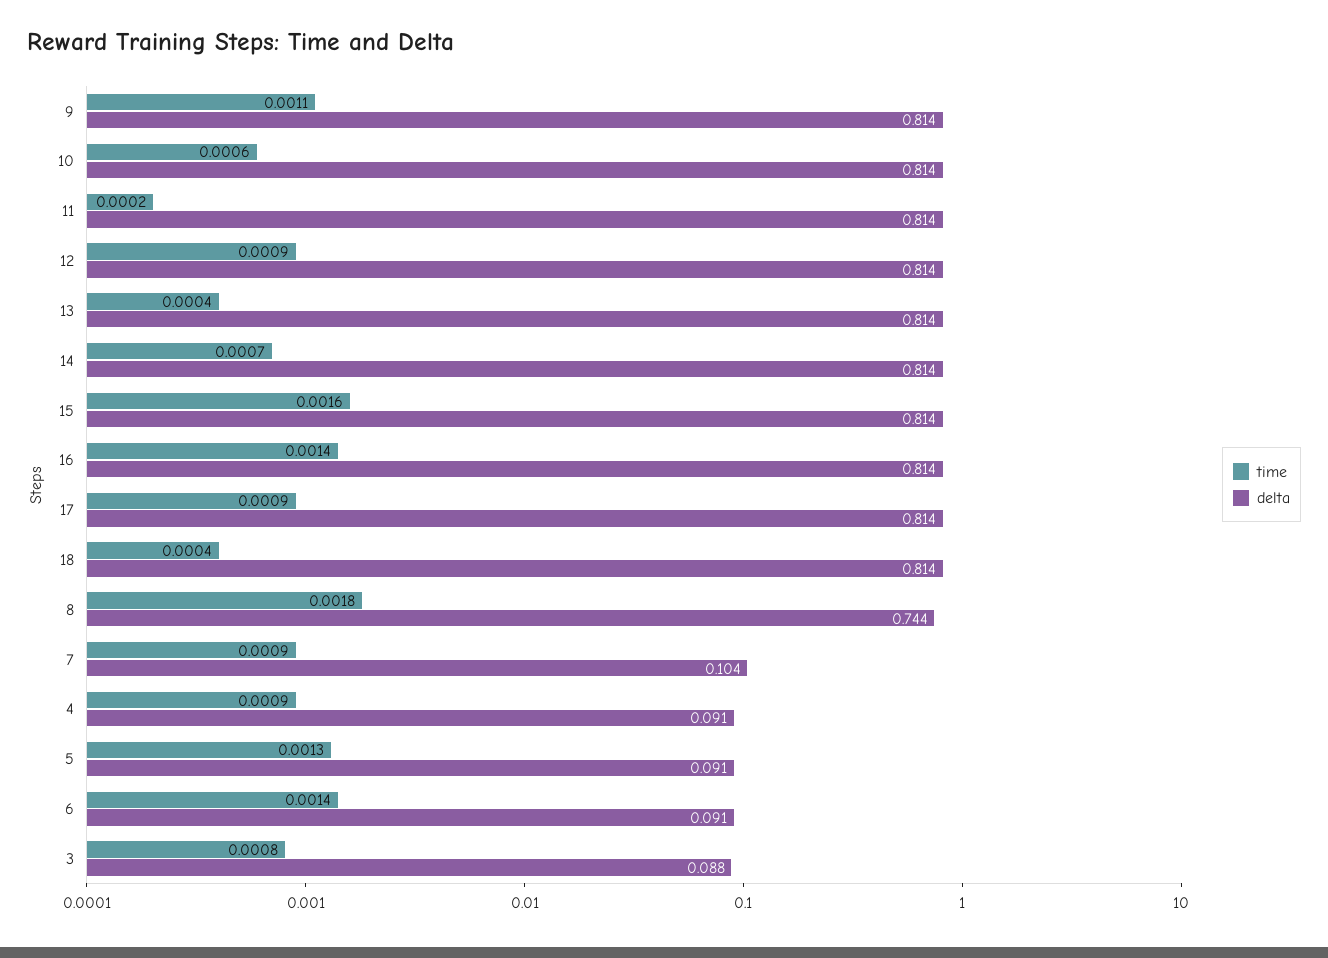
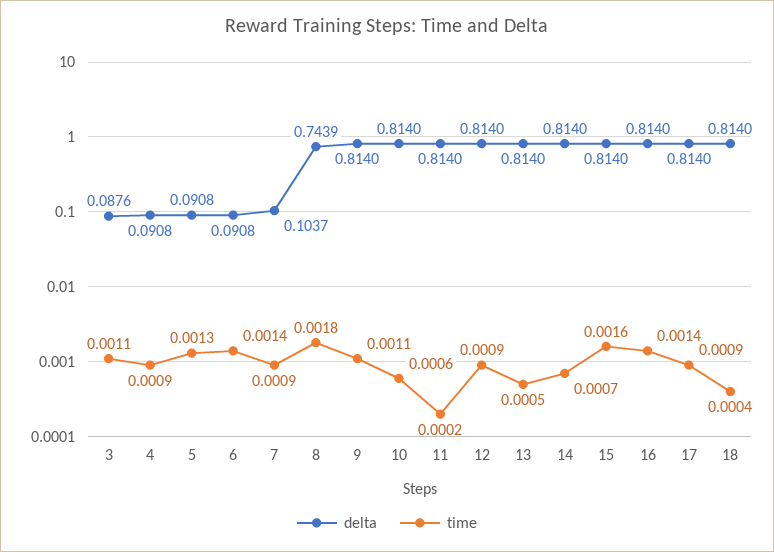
  {
    "time": {
      "9": 0.0011,
      "10": 0.0006,
      "11": 0.0002,
      "12": 0.0009,
-     "13": 0.0004,
+     "13": 0.0005,
      "14": 0.0007,
      "15": 0.0016,
      "16": 0.0014,
      "17": 0.0009,
      "18": 0.0004,
      "8": 0.0018,
      "7": 0.0009,
      "4": 0.0009,
      "5": 0.0013,
      "6": 0.0014,
-     "3": 0.0008
+     "3": 0.0011
    },
    "delta": {
      "9": 0.814,
      "10": 0.814,
      "11": 0.814,
      "12": 0.814,
      "13": 0.814,
      "14": 0.814,
      "15": 0.814,
      "16": 0.814,
      "17": 0.814,
      "18": 0.814,
      "8": 0.7439,
      "7": 0.1037,
      "4": 0.0908,
      "5": 0.0908,
      "6": 0.0908,
      "3": 0.0876
    }
  }

